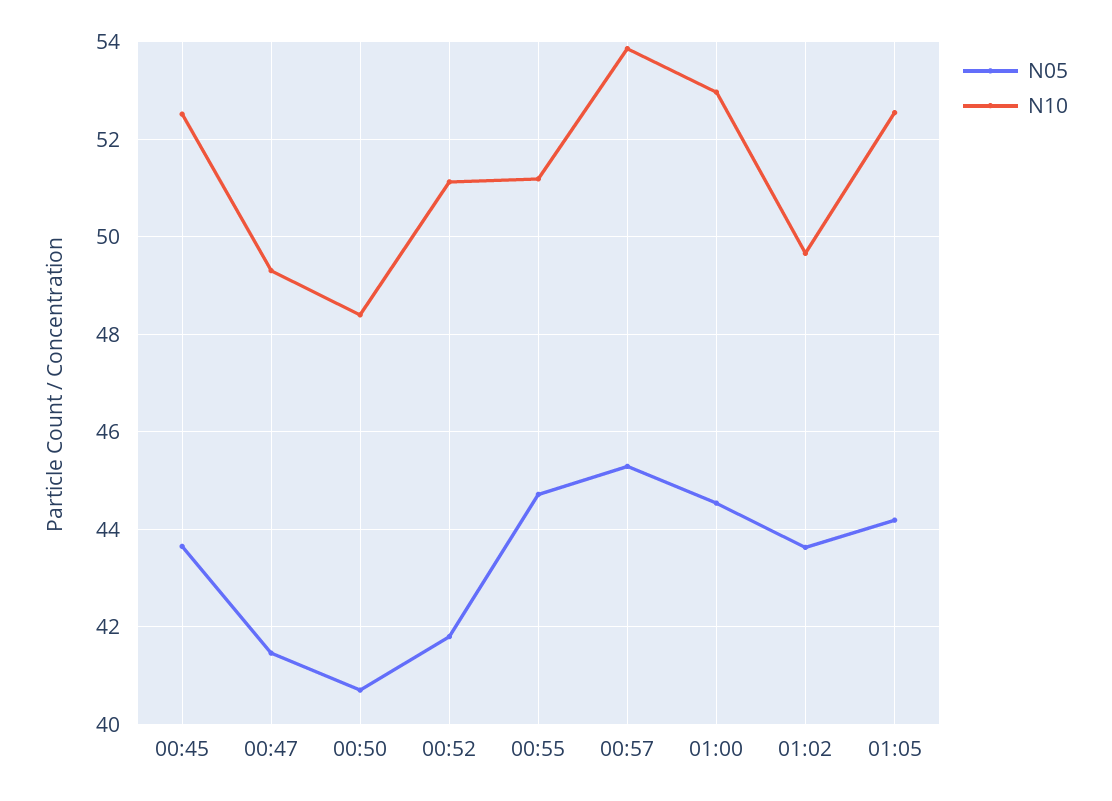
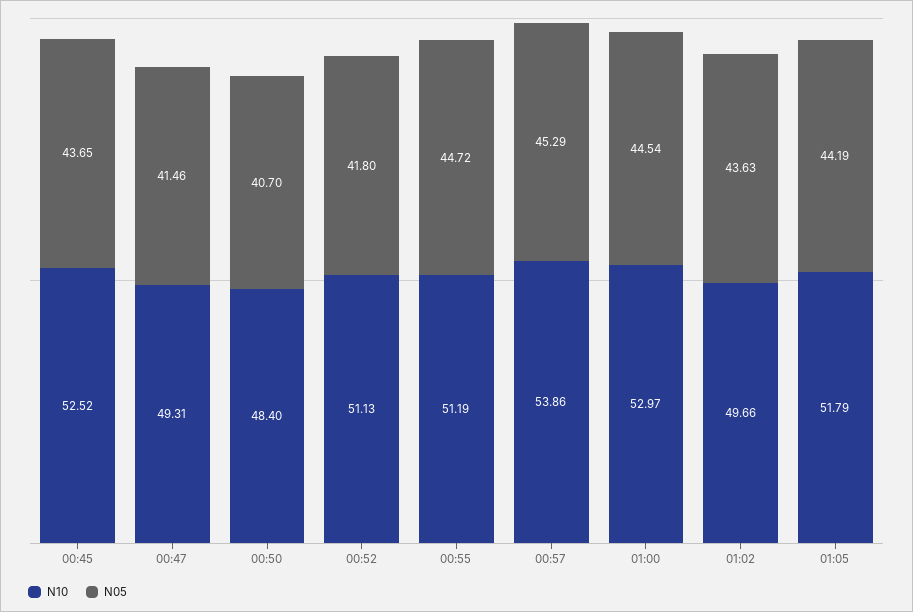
  {
    "N05": {
      "00:45": 43.65,
      "00:47": 41.46,
      "00:50": 40.7,
      "00:52": 41.8,
      "00:55": 44.72,
      "00:57": 45.29,
      "01:00": 44.54,
      "01:02": 43.63,
      "01:05": 44.19
    },
    "N10": {
      "00:45": 52.52,
      "00:47": 49.31,
      "00:50": 48.4,
      "00:52": 51.13,
      "00:55": 51.19,
      "00:57": 53.86,
      "01:00": 52.97,
      "01:02": 49.66,
-     "01:05": 52.6
+     "01:05": 51.79
    }
  }

